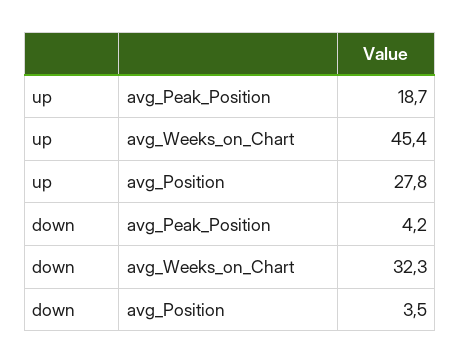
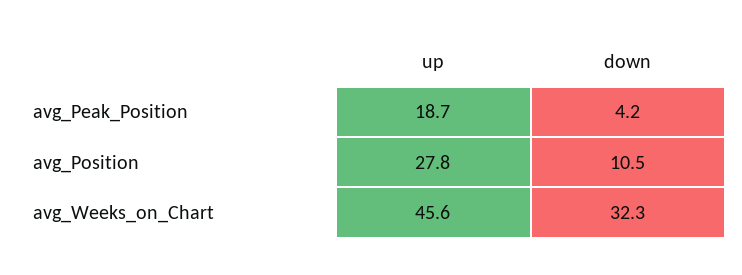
  {
    "up": {
      "avg_Peak_Position": 18.7,
-     "avg_Weeks_on_Chart": 45.4,
+     "avg_Weeks_on_Chart": 45.6,
      "avg_Position": 27.8
    },
    "down": {
      "avg_Peak_Position": 4.2,
      "avg_Weeks_on_Chart": 32.3,
-     "avg_Position": 3.5
+     "avg_Position": 10.5
    }
  }

